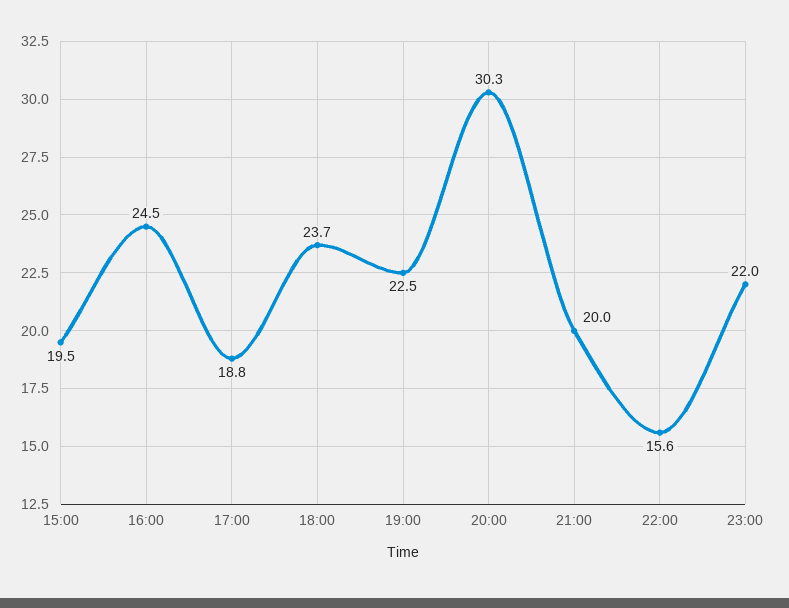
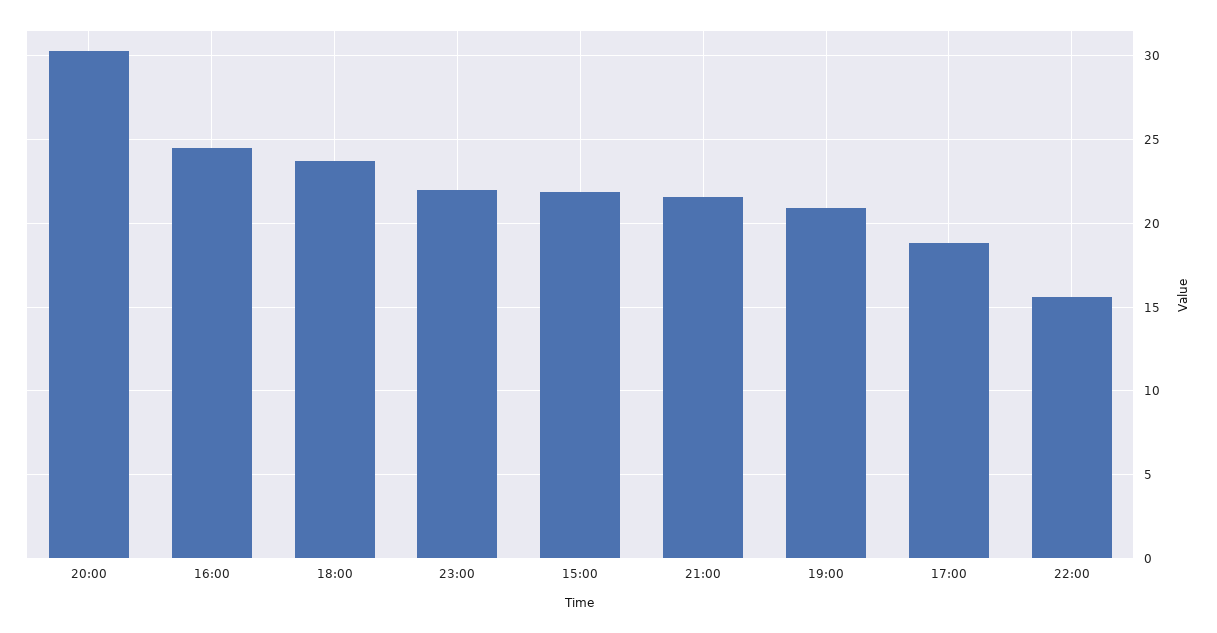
  {
-   "15:00": 19.5,
+   "15:00": 22,
    "16:00": 24.5,
    "17:00": 18.8,
    "18:00": 23.7,
-   "19:00": 22.5,
+   "19:00": 21,
    "20:00": 30.3,
-   "21:00": 20,
+   "21:00": 21.5,
    "22:00": 15.6,
    "23:00": 22
  }

